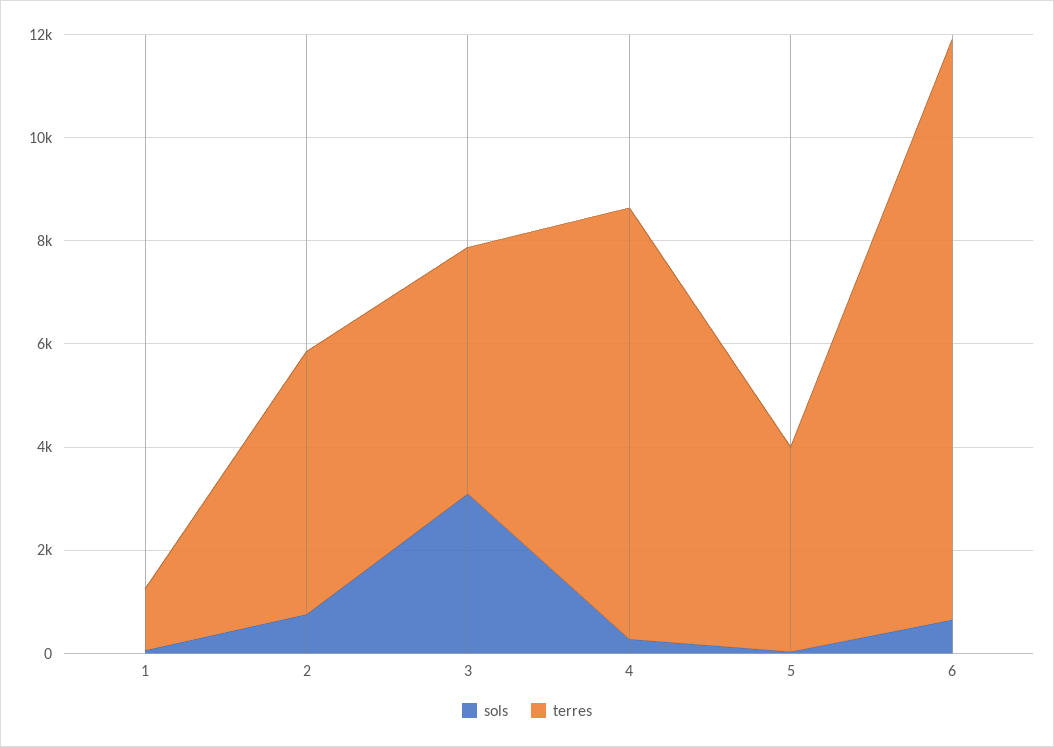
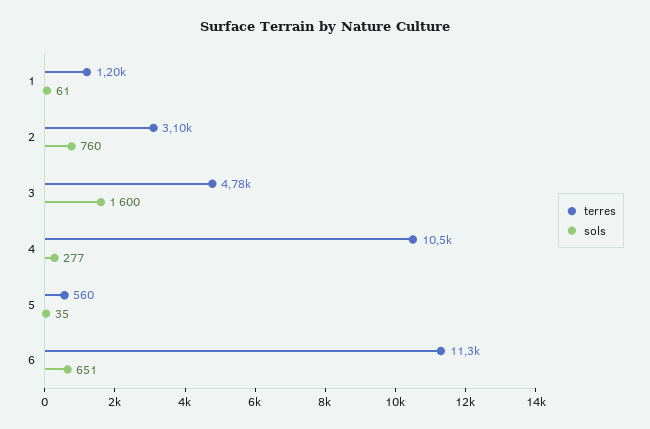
  {
    "sols": {
      "1": 61,
      "2": 760,
-     "3": 3000,
+     "3": 1600,
      "4": 277,
      "5": 35,
      "6": 651
    },
    "terres": {
      "1": 1200,
-     "2": 5000,
+     "2": 3100,
      "3": 4780,
-     "4": 8500,
+     "4": 10500,
-     "5": 4000,
+     "5": 560,
      "6": 11300
    }
  }

